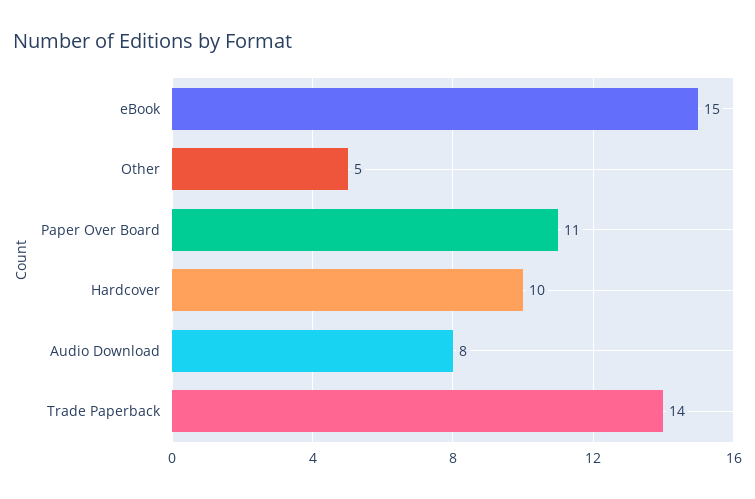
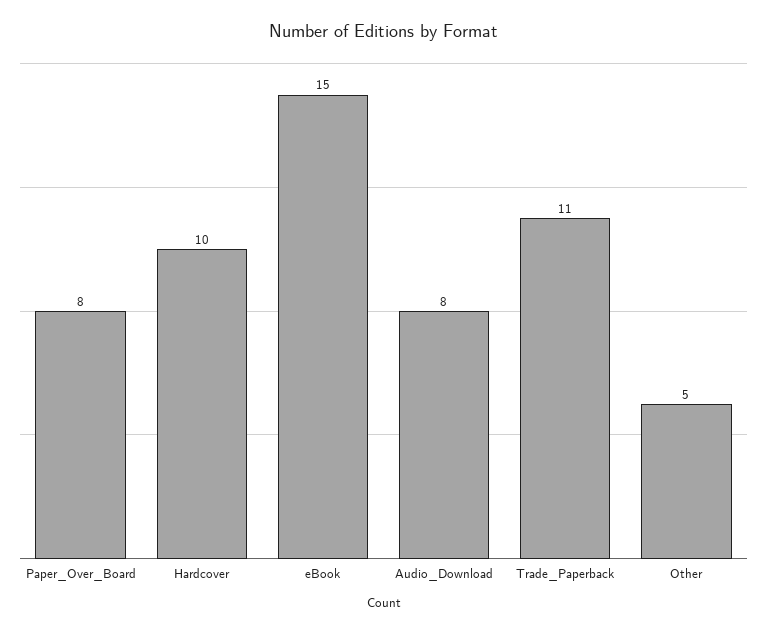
  {
    "eBook": 15,
    "Other": 5,
-   "Paper Over Board": 11,
+   "Paper Over Board": 8,
    "Hardcover": 10,
    "Audio Download": 8,
-   "Trade Paperback": 14
+   "Trade Paperback": 11
  }

